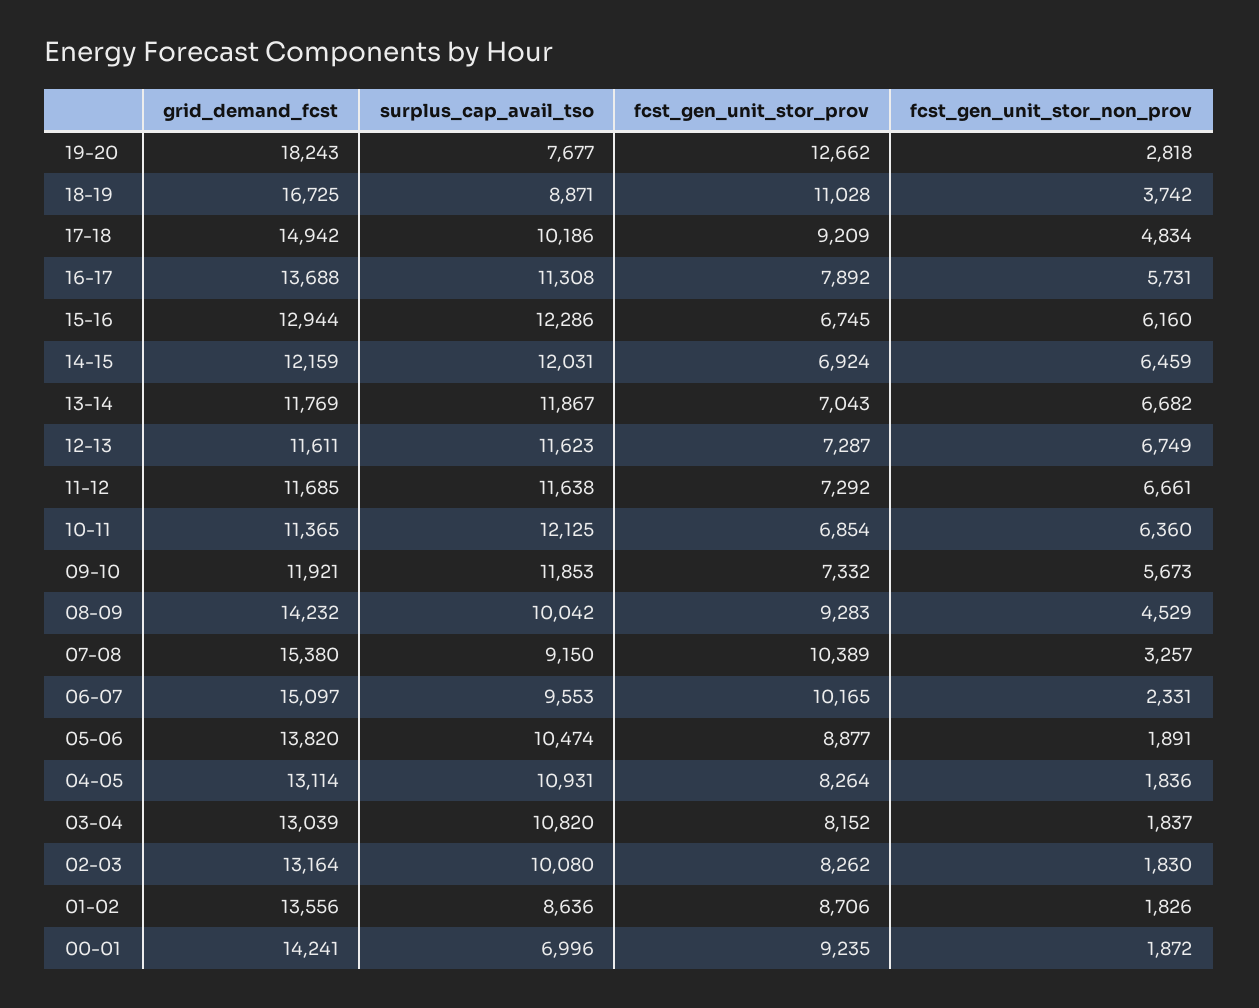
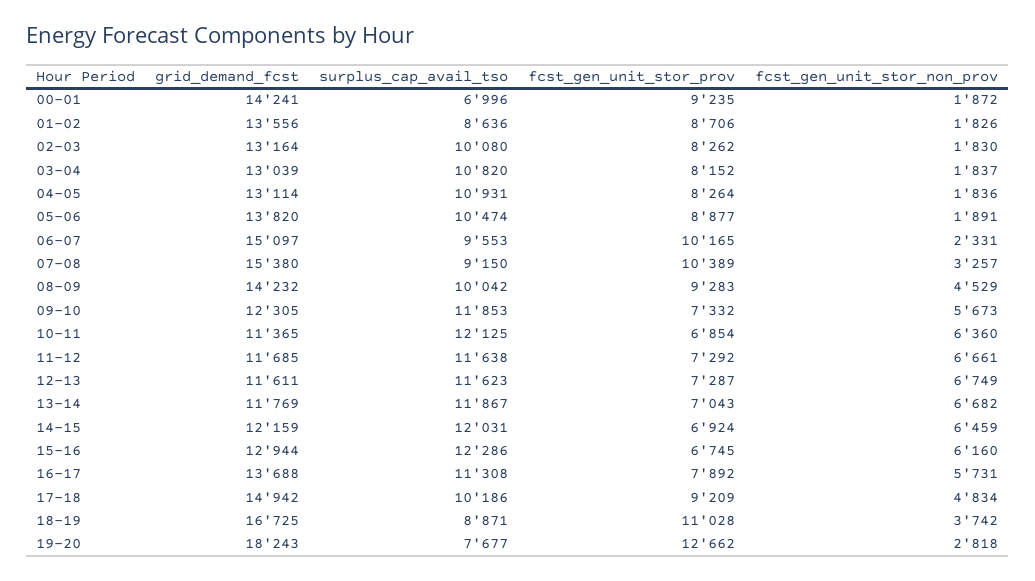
  {
    "grid_demand_fcst": {
      "19-20": 18243,
      "18-19": 16725,
      "17-18": 14942,
      "16-17": 13688,
      "15-16": 12944,
      "14-15": 12159,
      "13-14": 11769,
      "12-13": 11611,
      "11-12": 11685,
      "10-11": 11365,
-     "09-10": 11921,
+     "09-10": 12305,
      "08-09": 14232,
      "07-08": 15380,
      "06-07": 15097,
      "05-06": 13820,
      "04-05": 13114,
      "03-04": 13039,
      "02-03": 13164,
      "01-02": 13556,
      "00-01": 14241
    },
    "surplus_cap_avail_tso": {
      "19-20": 7677,
      "18-19": 8871,
      "17-18": 10186,
      "16-17": 11308,
      "15-16": 12286,
      "14-15": 12031,
      "13-14": 11867,
      "12-13": 11623,
      "11-12": 11638,
      "10-11": 12125,
      "09-10": 11853,
      "08-09": 10042,
      "07-08": 9150,
      "06-07": 9553,
      "05-06": 10474,
      "04-05": 10931,
      "03-04": 10820,
      "02-03": 10080,
      "01-02": 8636,
      "00-01": 6996
    },
    "fcst_gen_unit_stor_prov": {
      "19-20": 12662,
      "18-19": 11028,
      "17-18": 9209,
      "16-17": 7892,
      "15-16": 6745,
      "14-15": 6924,
      "13-14": 7043,
      "12-13": 7287,
      "11-12": 7292,
      "10-11": 6854,
      "09-10": 7332,
      "08-09": 9283,
      "07-08": 10389,
      "06-07": 10165,
      "05-06": 8877,
      "04-05": 8264,
      "03-04": 8152,
      "02-03": 8262,
      "01-02": 8706,
      "00-01": 9235
    },
    "fcst_gen_unit_stor_non_prov": {
      "19-20": 2818,
      "18-19": 3742,
      "17-18": 4834,
      "16-17": 5731,
      "15-16": 6160,
      "14-15": 6459,
      "13-14": 6682,
      "12-13": 6749,
      "11-12": 6661,
      "10-11": 6360,
      "09-10": 5673,
      "08-09": 4529,
      "07-08": 3257,
      "06-07": 2331,
      "05-06": 1891,
      "04-05": 1836,
      "03-04": 1837,
      "02-03": 1830,
      "01-02": 1826,
      "00-01": 1872
    }
  }

